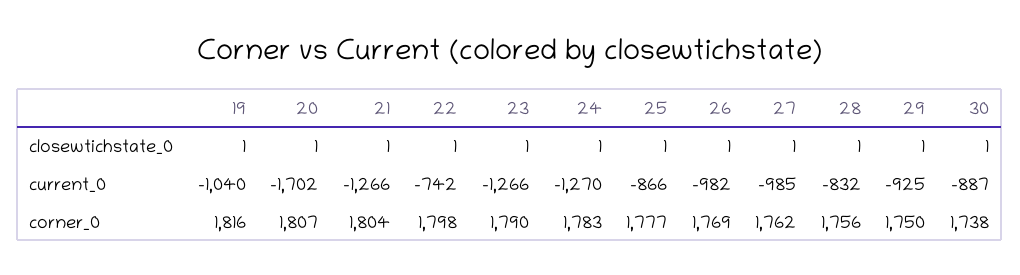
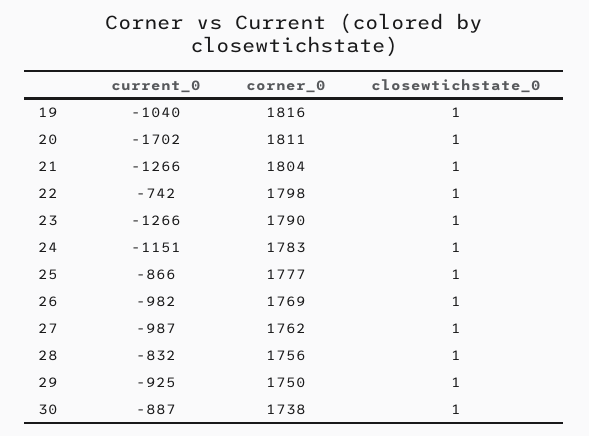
  {
    "19": {
      "closewtichstate_0": 1,
      "current_0": -1040,
      "corner_0": 1816
    },
    "20": {
      "closewtichstate_0": 1,
      "current_0": -1702,
-     "corner_0": 1807
+     "corner_0": 1811
    },
    "21": {
      "closewtichstate_0": 1,
      "current_0": -1266,
      "corner_0": 1804
    },
    "22": {
      "closewtichstate_0": 1,
      "current_0": -742,
      "corner_0": 1798
    },
    "23": {
      "closewtichstate_0": 1,
      "current_0": -1266,
      "corner_0": 1790
    },
    "24": {
      "closewtichstate_0": 1,
-     "current_0": -1270,
+     "current_0": -1151,
      "corner_0": 1783
    },
    "25": {
      "closewtichstate_0": 1,
      "current_0": -866,
      "corner_0": 1777
    },
    "26": {
      "closewtichstate_0": 1,
      "current_0": -982,
      "corner_0": 1769
    },
    "27": {
      "closewtichstate_0": 1,
-     "current_0": -985,
+     "current_0": -987,
      "corner_0": 1762
    },
    "28": {
      "closewtichstate_0": 1,
      "current_0": -832,
      "corner_0": 1756
    },
    "29": {
      "closewtichstate_0": 1,
      "current_0": -925,
      "corner_0": 1750
    },
    "30": {
      "closewtichstate_0": 1,
      "current_0": -887,
      "corner_0": 1738
    }
  }

